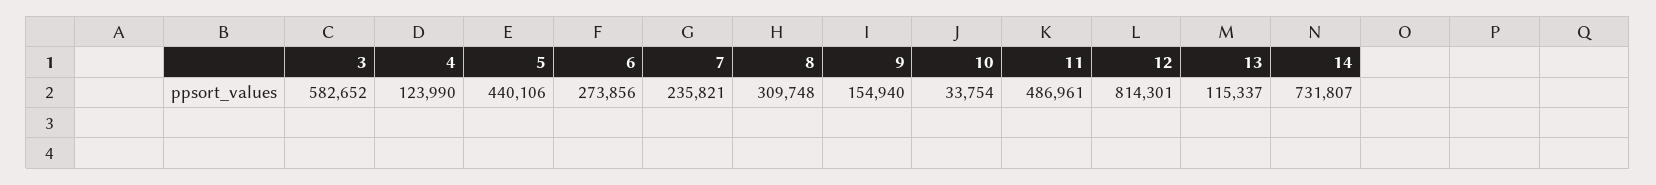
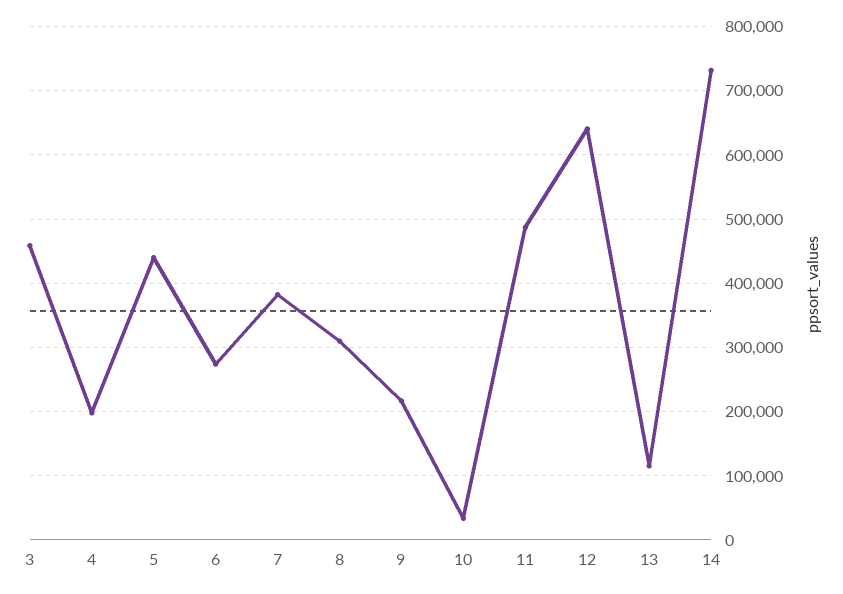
  {
-   "3": 582652,
+   "3": 460000,
-   "4": 123990,
+   "4": 200000,
    "5": 440106,
    "6": 273856,
-   "7": 235821,
+   "7": 380000,
    "8": 309748,
-   "9": 154940,
+   "9": 220000,
    "10": 33754,
    "11": 486961,
-   "12": 814301,
+   "12": 640000,
    "13": 115337,
    "14": 731807
  }

